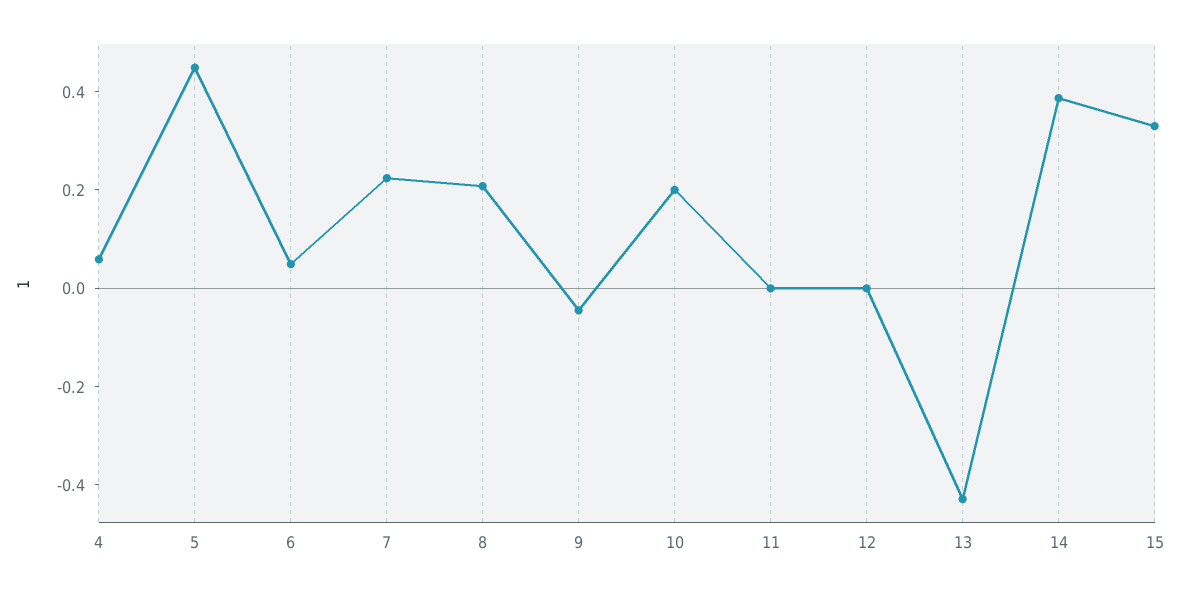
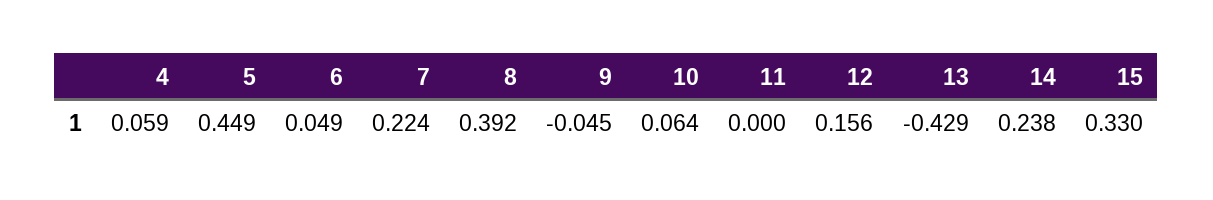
  {
    "4": 0.059,
    "5": 0.449,
    "6": 0.049,
    "7": 0.224,
-   "8": 0.2,
+   "8": 0.392,
    "9": -0.045,
-   "10": 0.2,
+   "10": 0.064,
    "11": 0,
-   "12": 0,
+   "12": 0.156,
    "13": -0.429,
-   "14": 0.4,
+   "14": 0.238,
    "15": 0.33
  }

